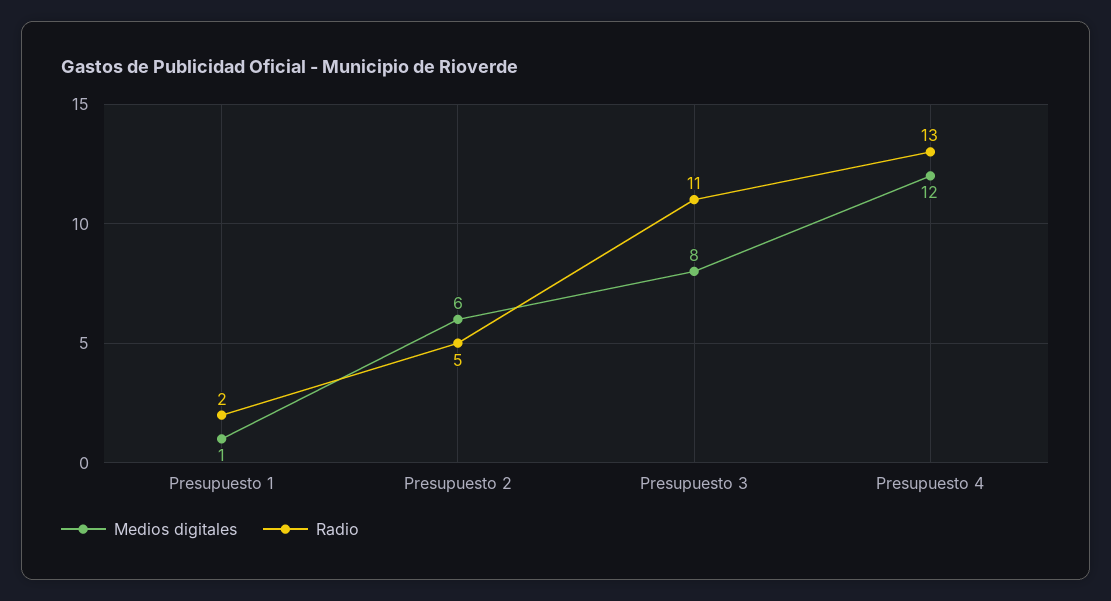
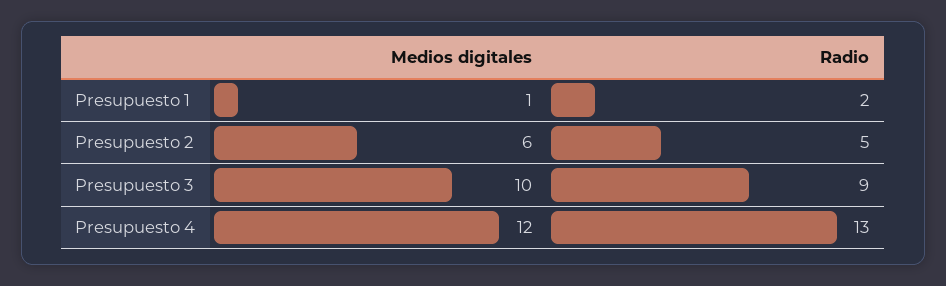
  {
    "Medios digitales": {
      "Presupuesto 1": 1,
      "Presupuesto 2": 6,
-     "Presupuesto 3": 8,
+     "Presupuesto 3": 10,
      "Presupuesto 4": 12
    },
    "Radio": {
      "Presupuesto 1": 2,
      "Presupuesto 2": 5,
-     "Presupuesto 3": 11,
+     "Presupuesto 3": 9,
      "Presupuesto 4": 13
    }
  }

